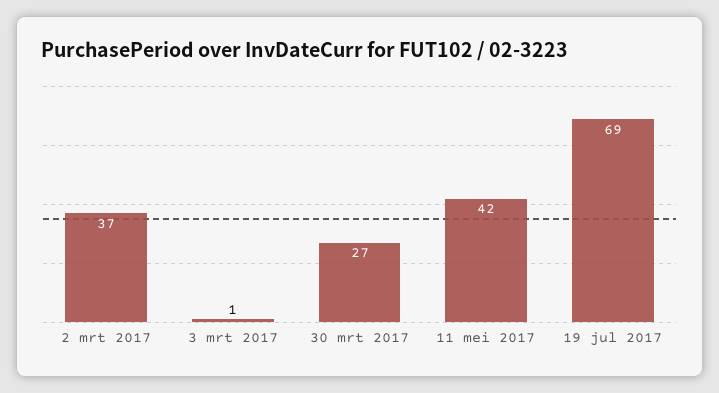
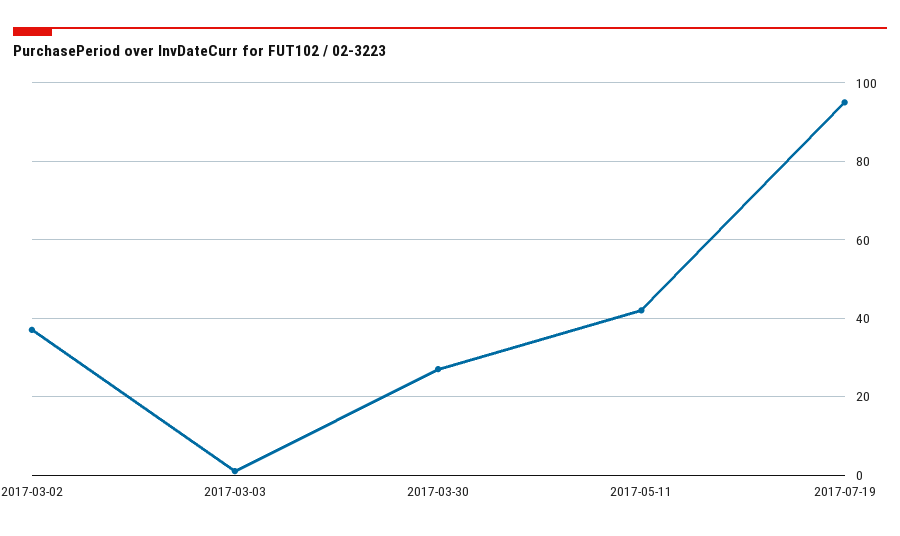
  {
    "2 mrt 2017": 37,
    "3 mrt 2017": 1,
    "30 mrt 2017": 27,
    "11 mei 2017": 42,
-   "19 jul 2017": 69
+   "19 jul 2017": 95
  }

